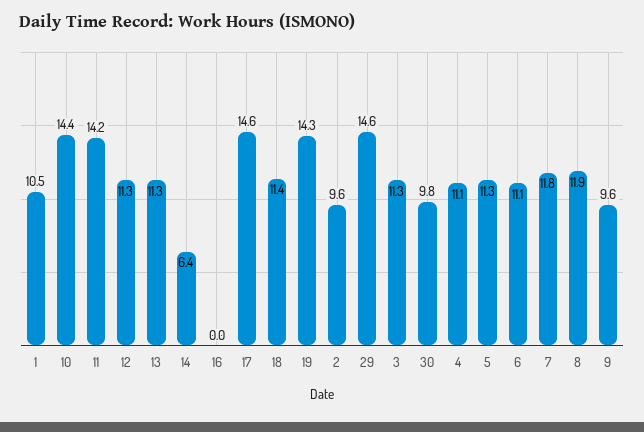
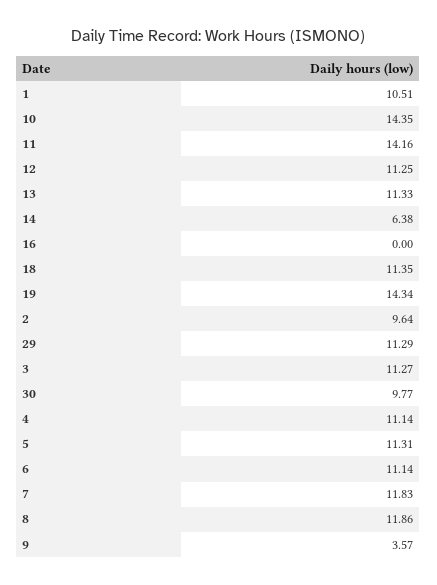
  {
    "1": 10.51,
    "10": 14.35,
    "11": 14.16,
    "12": 11.25,
    "13": 11.33,
    "14": 6.38,
    "16": 0,
-   "17": 14.6,
    "18": 11.35,
    "19": 14.34,
    "2": 9.64,
-   "29": 14.6,
+   "29": 11.29,
    "3": 11.27,
    "30": 9.77,
    "4": 11.14,
    "5": 11.31,
    "6": 11.14,
    "7": 11.83,
    "8": 11.86,
-   "9": 9.6
+   "9": 3.57
  }

